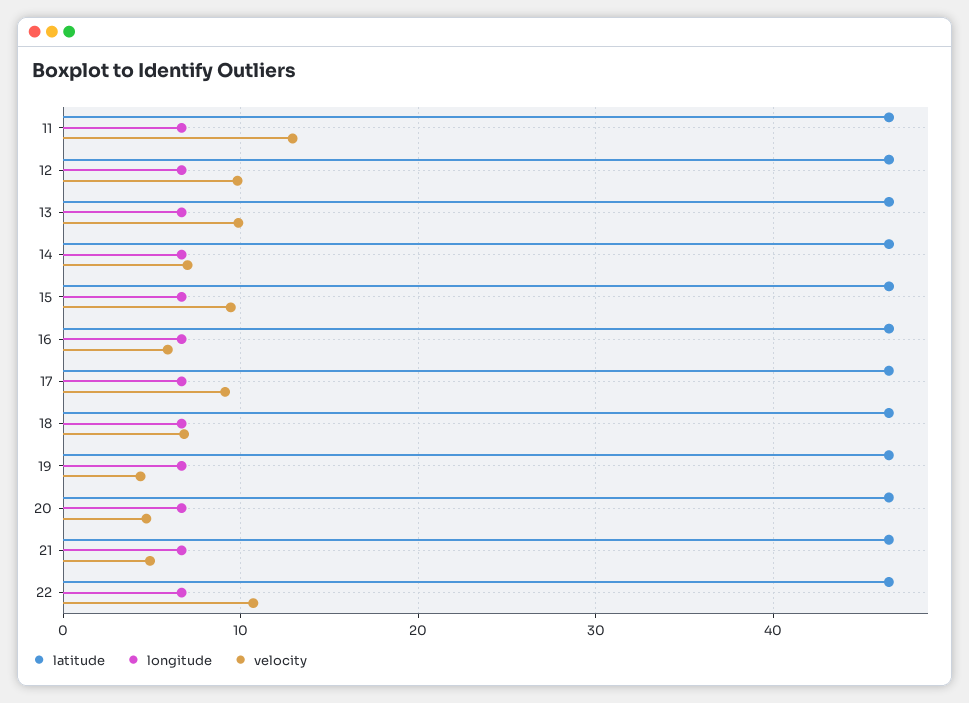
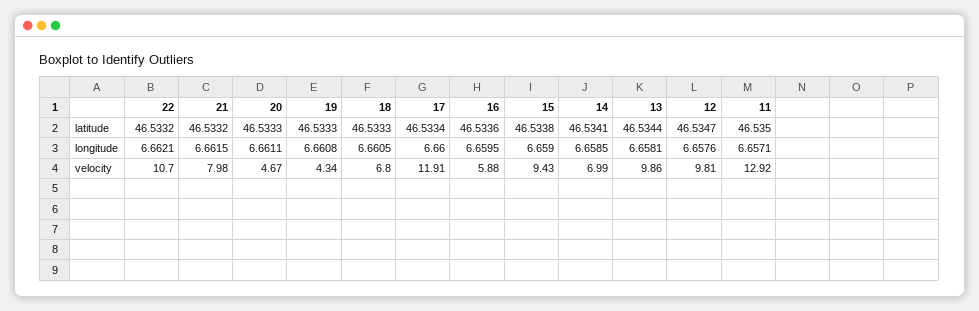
  {
    "latitude": {
      "11": 46.535,
      "12": 46.5347,
      "13": 46.5344,
      "14": 46.5341,
      "15": 46.5338,
      "16": 46.5336,
      "17": 46.5334,
      "18": 46.5333,
      "19": 46.5333,
      "20": 46.5333,
      "21": 46.5332,
      "22": 46.5332
    },
    "longitude": {
      "11": 6.6571,
      "12": 6.6576,
      "13": 6.6581,
      "14": 6.6585,
      "15": 6.659,
      "16": 6.6595,
      "17": 6.66,
      "18": 6.6605,
      "19": 6.6608,
      "20": 6.6611,
      "21": 6.6615,
      "22": 6.6621
    },
    "velocity": {
      "11": 12.92,
      "12": 9.81,
      "13": 9.86,
      "14": 6.99,
      "15": 9.43,
      "16": 5.88,
-     "17": 9,
+     "17": 11.91,
      "18": 6.8,
      "19": 4.34,
      "20": 4.67,
-     "21": 5,
+     "21": 7.98,
      "22": 10.7
    }
  }

